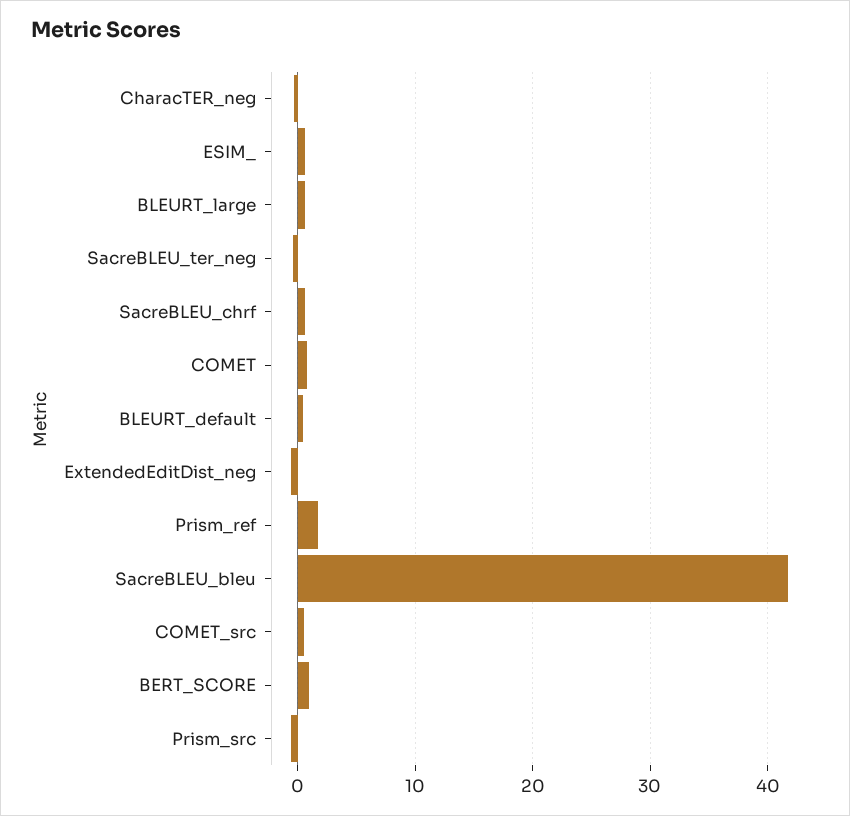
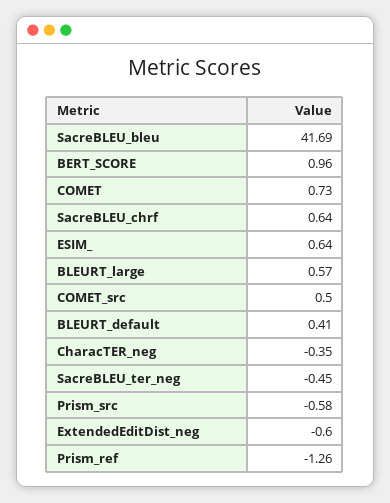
  {
    "CharacTER_neg": -0.35,
    "ESIM_": 0.64,
    "BLEURT_large": 0.57,
    "SacreBLEU_ter_neg": -0.45,
    "SacreBLEU_chrf": 0.64,
    "COMET": 0.73,
    "BLEURT_default": 0.41,
    "ExtendedEditDist_neg": -0.6,
-   "Prism_ref": 2,
+   "Prism_ref": -1.26,
    "SacreBLEU_bleu": 41.69,
    "COMET_src": 0.5,
    "BERT_SCORE": 0.96,
    "Prism_src": -0.58
  }

